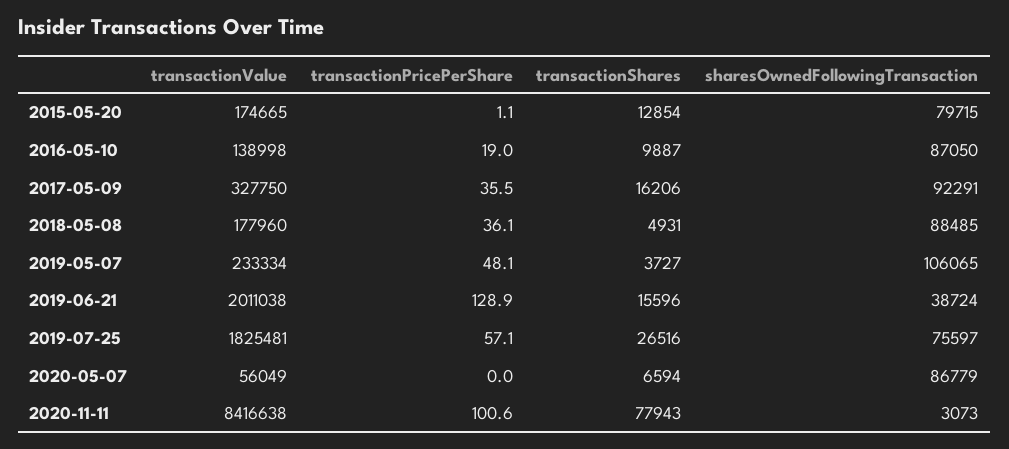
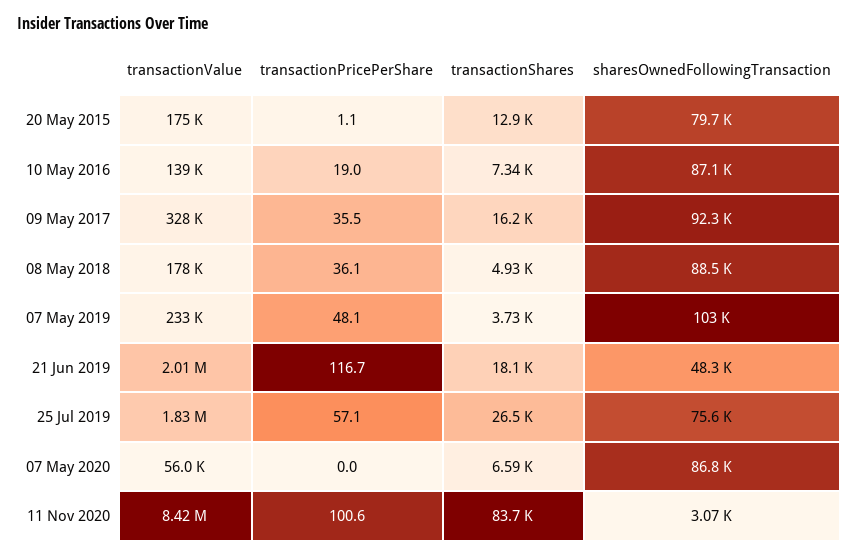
  {
    "transactionValue": {
      "2015-05-20": 174665,
      "2016-05-10": 138998,
      "2017-05-09": 327750,
      "2018-05-08": 177960,
      "2019-05-07": 233334,
      "2019-06-21": 2011038,
      "2019-07-25": 1825481,
      "2020-05-07": 56049,
      "2020-11-11": 8416638
    },
    "transactionPricePerShare": {
      "2015-05-20": 1.1,
      "2016-05-10": 19,
      "2017-05-09": 35.5,
      "2018-05-08": 36.1,
      "2019-05-07": 48.1,
-     "2019-06-21": 128.9,
+     "2019-06-21": 116.7,
      "2019-07-25": 57.1,
      "2020-05-07": 0,
      "2020-11-11": 100.6
    },
    "transactionShares": {
      "2015-05-20": 12854,
-     "2016-05-10": 9887,
+     "2016-05-10": 7340,
      "2017-05-09": 16206,
      "2018-05-08": 4931,
      "2019-05-07": 3727,
-     "2019-06-21": 15596,
+     "2019-06-21": 18100,
      "2019-07-25": 26516,
      "2020-05-07": 6594,
-     "2020-11-11": 77943
+     "2020-11-11": 83700
    },
    "sharesOwnedFollowingTransaction": {
      "2015-05-20": 79715,
      "2016-05-10": 87050,
      "2017-05-09": 92291,
      "2018-05-08": 88485,
-     "2019-05-07": 106065,
+     "2019-05-07": 103000,
-     "2019-06-21": 38724,
+     "2019-06-21": 48300,
      "2019-07-25": 75597,
      "2020-05-07": 86779,
      "2020-11-11": 3073
    }
  }

